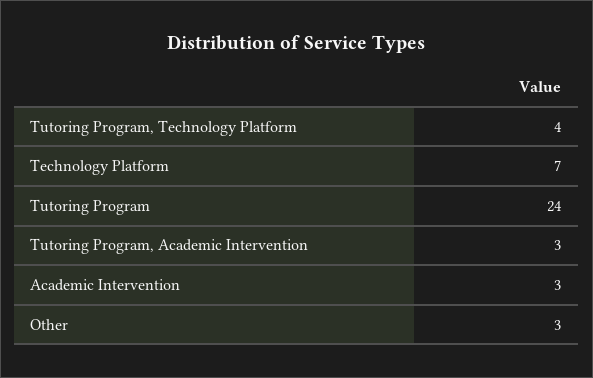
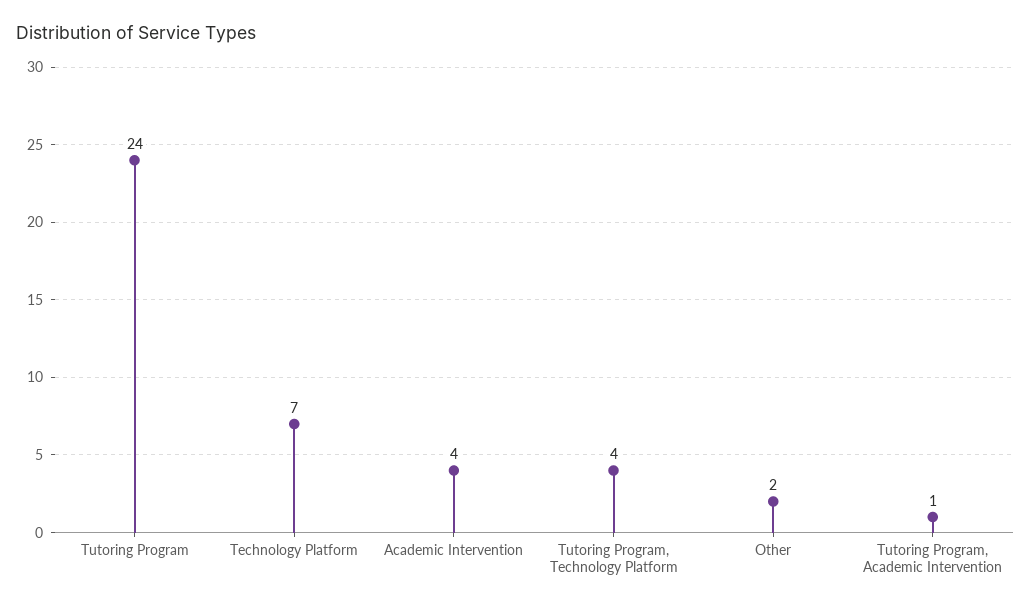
  {
    "Tutoring Program, Technology Platform": 4,
    "Technology Platform": 7,
    "Tutoring Program": 24,
-   "Tutoring Program, Academic Intervention": 3,
+   "Tutoring Program, Academic Intervention": 1,
-   "Academic Intervention": 3,
+   "Academic Intervention": 4,
-   "Other": 3
+   "Other": 2
  }

